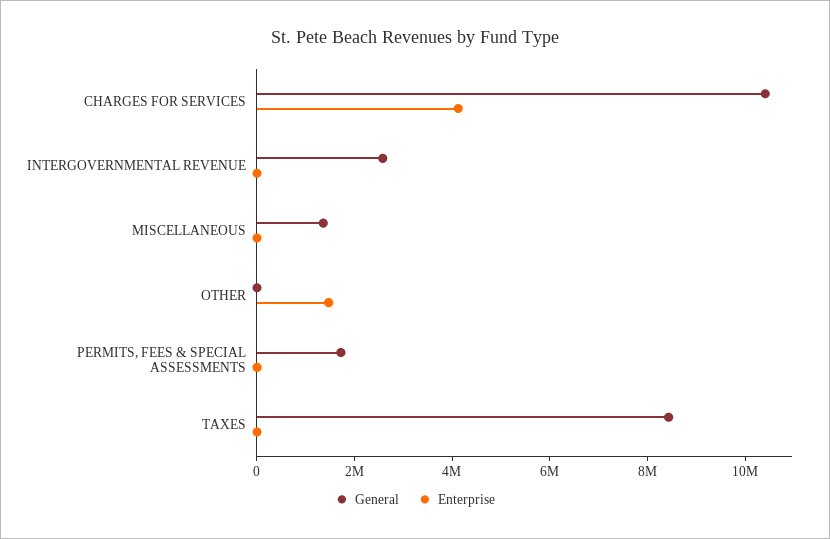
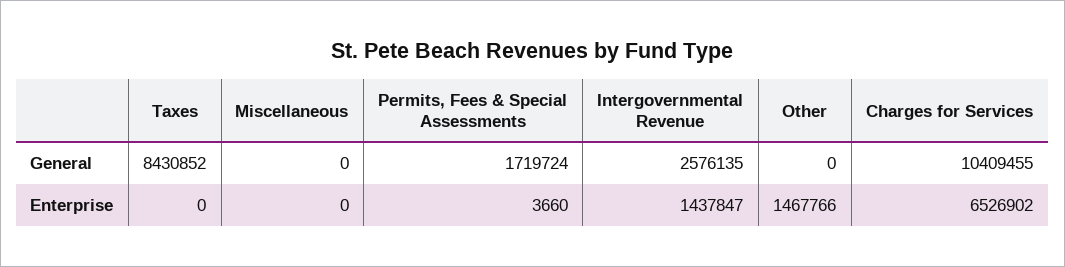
  {
    "General": {
      "CHARGES FOR SERVICES": 10409455,
      "INTERGOVERNMENTAL REVENUE": 2576135,
-     "MISCELLANEOUS": 1500000,
+     "MISCELLANEOUS": 0,
      "OTHER": 0,
      "PERMITS, FEES & SPECIAL ASSESSMENTS": 1719724,
      "TAXES": 8430852
    },
    "Enterprise": {
-     "CHARGES FOR SERVICES": 4000000,
+     "CHARGES FOR SERVICES": 6526902,
-     "INTERGOVERNMENTAL REVENUE": 0,
+     "INTERGOVERNMENTAL REVENUE": 1437847,
      "MISCELLANEOUS": 0,
      "OTHER": 1467766,
      "PERMITS, FEES & SPECIAL ASSESSMENTS": 3660,
      "TAXES": 0
    }
  }

